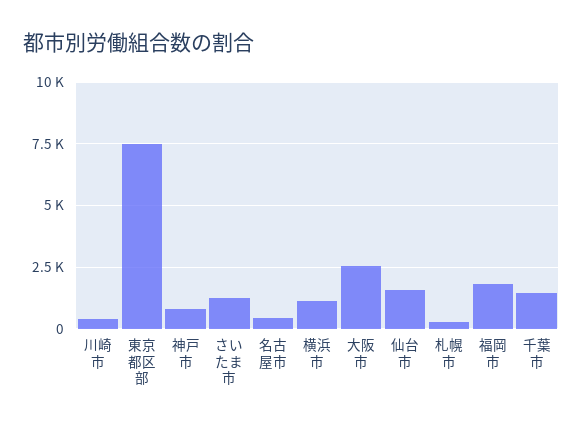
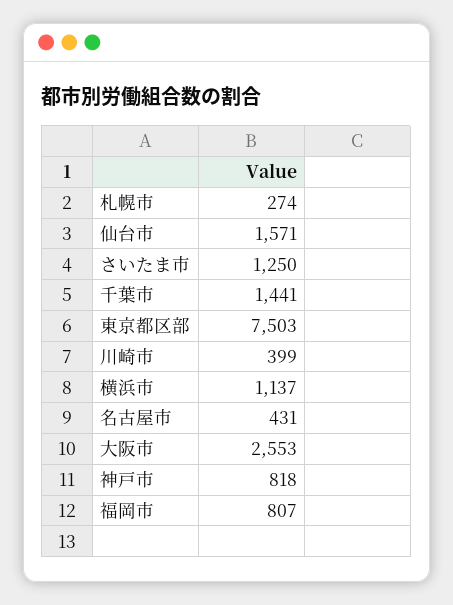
  {
    "川崎市": 399,
    "東京都区部": 7503,
    "神戸市": 818,
    "さいたま市": 1250,
    "名古屋市": 431,
    "横浜市": 1137,
    "大阪市": 2553,
    "仙台市": 1571,
    "札幌市": 274,
-   "福岡市": 1750,
+   "福岡市": 807,
    "千葉市": 1441
  }

